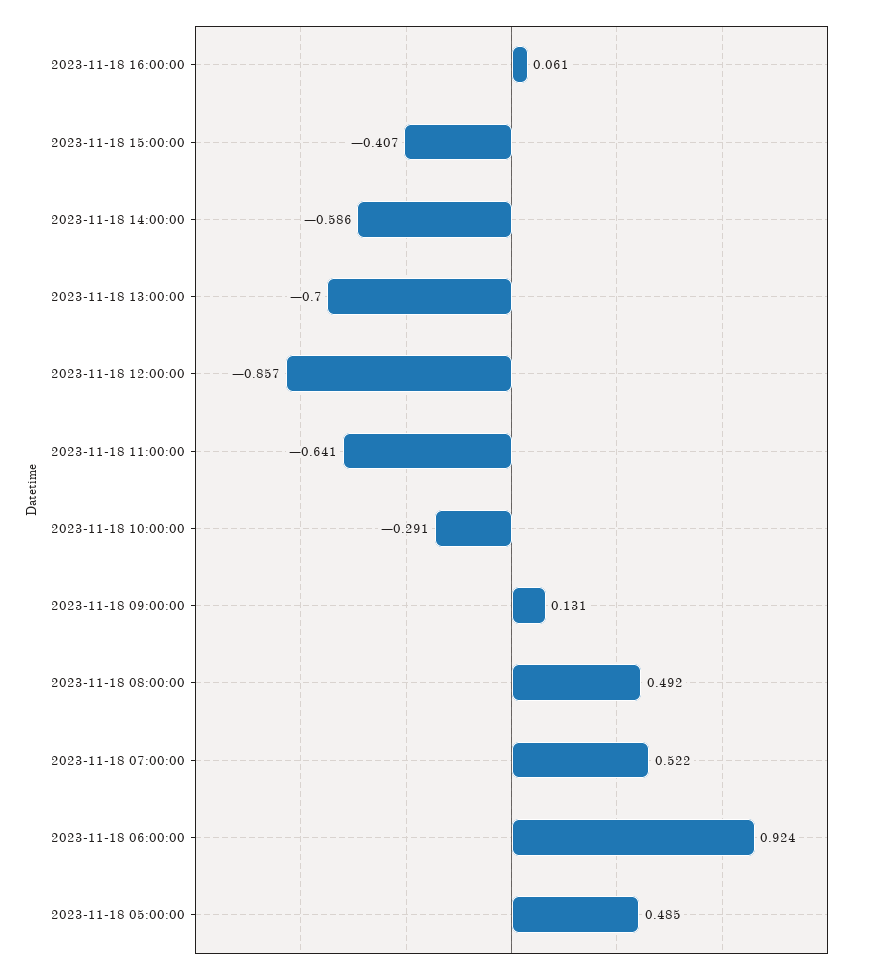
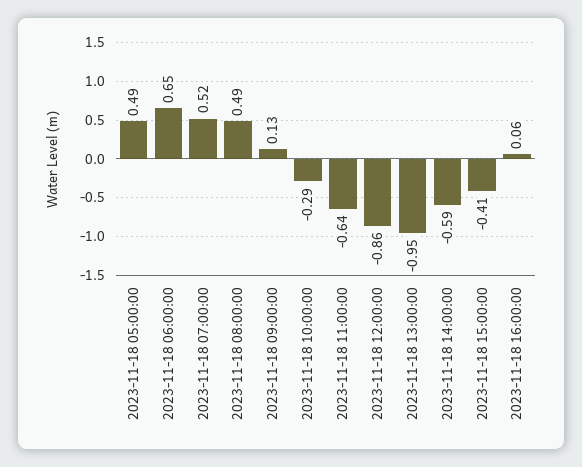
  {
    "2023-11-18 16:00:00": 0.061,
    "2023-11-18 15:00:00": -0.407,
    "2023-11-18 14:00:00": -0.586,
-   "2023-11-18 13:00:00": -0.7,
+   "2023-11-18 13:00:00": -0.95,
    "2023-11-18 12:00:00": -0.857,
    "2023-11-18 11:00:00": -0.641,
    "2023-11-18 10:00:00": -0.291,
    "2023-11-18 09:00:00": 0.131,
    "2023-11-18 08:00:00": 0.492,
    "2023-11-18 07:00:00": 0.522,
-   "2023-11-18 06:00:00": 0.924,
+   "2023-11-18 06:00:00": 0.65,
    "2023-11-18 05:00:00": 0.485
  }

